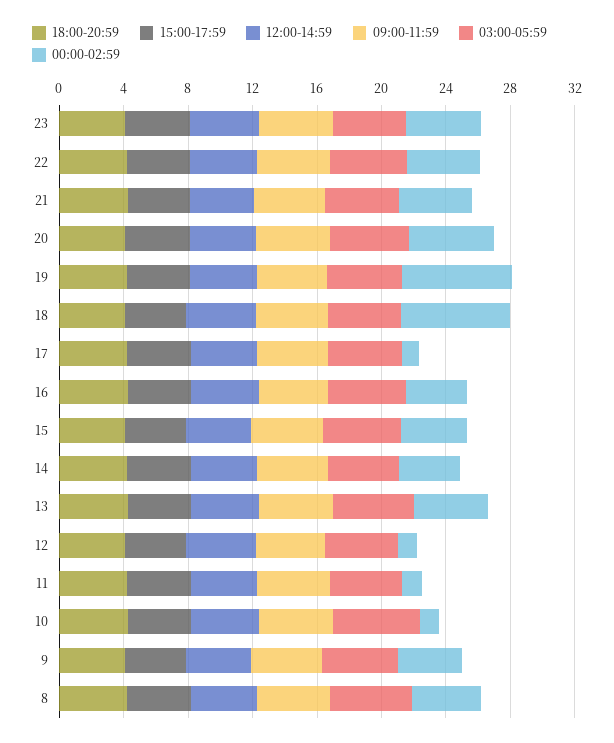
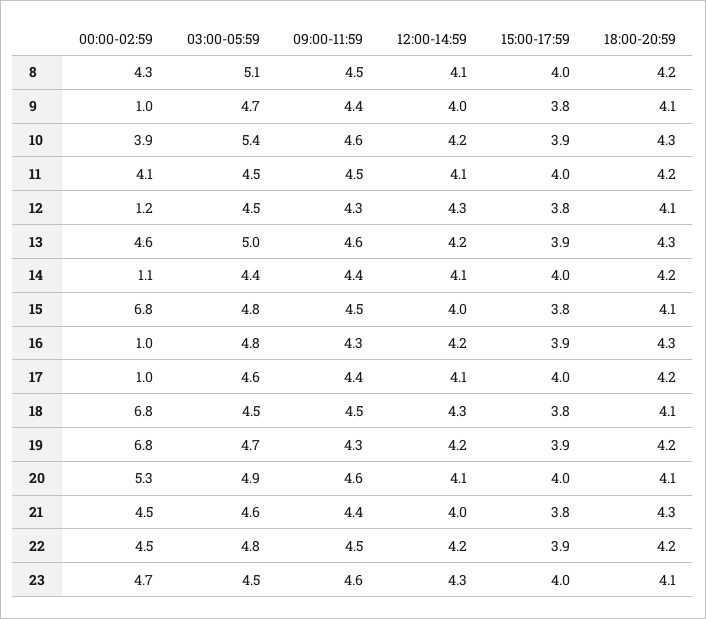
  {
    "18:00-20:59": {
      "23": 4.1,
      "22": 4.2,
      "21": 4.3,
      "20": 4.1,
      "19": 4.2,
      "18": 4.1,
      "17": 4.2,
      "16": 4.3,
      "15": 4.1,
      "14": 4.2,
      "13": 4.3,
      "12": 4.1,
      "11": 4.2,
      "10": 4.3,
      "9": 4.1,
      "8": 4.2
    },
    "15:00-17:59": {
      "23": 4,
      "22": 3.9,
      "21": 3.8,
      "20": 4,
      "19": 3.9,
      "18": 3.8,
      "17": 4,
      "16": 3.9,
      "15": 3.8,
      "14": 4,
      "13": 3.9,
      "12": 3.8,
      "11": 4,
      "10": 3.9,
      "9": 3.8,
      "8": 4
    },
    "12:00-14:59": {
      "23": 4.3,
      "22": 4.2,
      "21": 4,
      "20": 4.1,
      "19": 4.2,
      "18": 4.3,
      "17": 4.1,
      "16": 4.2,
      "15": 4,
      "14": 4.1,
      "13": 4.2,
      "12": 4.3,
      "11": 4.1,
      "10": 4.2,
      "9": 4,
      "8": 4.1
    },
    "09:00-11:59": {
      "23": 4.6,
      "22": 4.5,
      "21": 4.4,
      "20": 4.6,
      "19": 4.3,
      "18": 4.5,
      "17": 4.4,
      "16": 4.3,
      "15": 4.5,
      "14": 4.4,
      "13": 4.6,
      "12": 4.3,
      "11": 4.5,
      "10": 4.6,
      "9": 4.4,
      "8": 4.5
    },
    "03:00-05:59": {
      "23": 4.5,
      "22": 4.8,
      "21": 4.6,
      "20": 4.9,
      "19": 4.7,
      "18": 4.5,
      "17": 4.6,
      "16": 4.8,
      "15": 4.8,
      "14": 4.4,
      "13": 5,
      "12": 4.5,
      "11": 4.5,
      "10": 5.4,
      "9": 4.7,
      "8": 5.1
    },
    "00:00-02:59": {
      "23": 4.7,
      "22": 4.5,
      "21": 4.5,
      "20": 5.3,
      "19": 6.8,
      "18": 6.8,
      "17": 1,
-     "16": 4,
+     "16": 1,
-     "15": 4,
+     "15": 6.8,
-     "14": 4,
+     "14": 1.1,
      "13": 4.6,
      "12": 1.2,
-     "11": 1,
+     "11": 4.1,
-     "10": 1,
+     "10": 3.9,
-     "9": 4,
+     "9": 1,
      "8": 4.3
    }
  }

